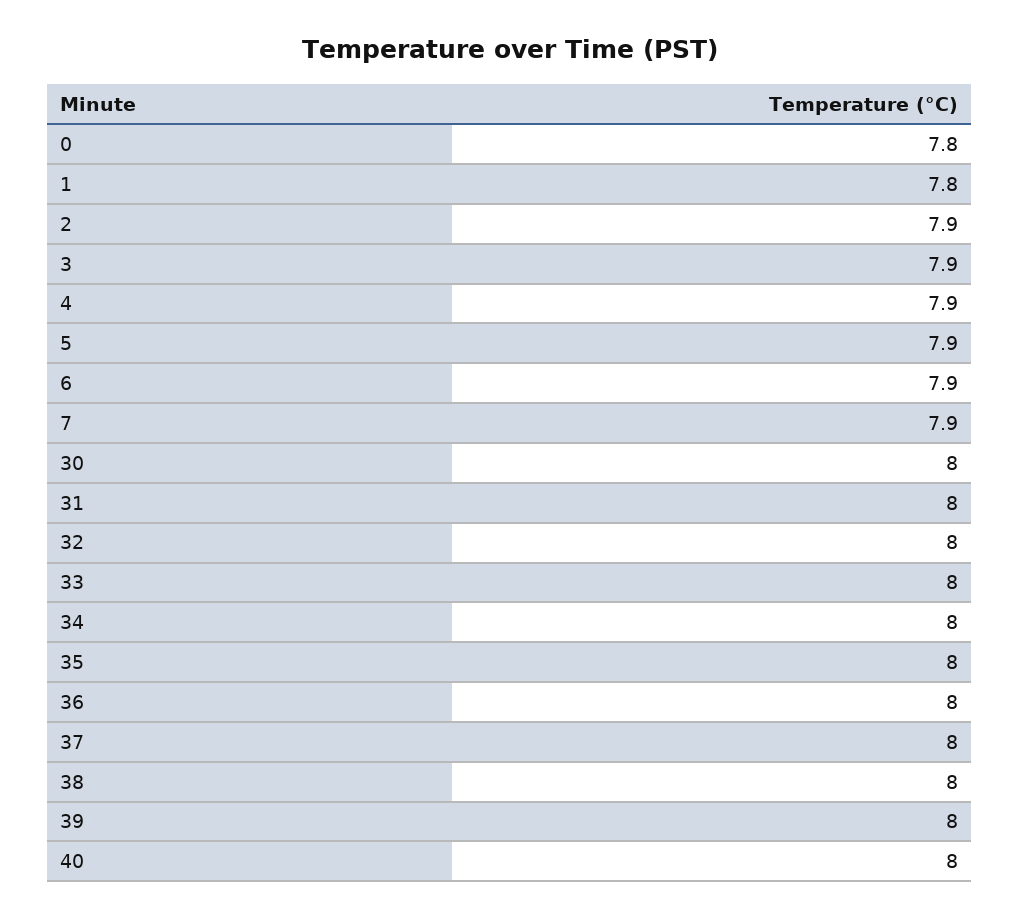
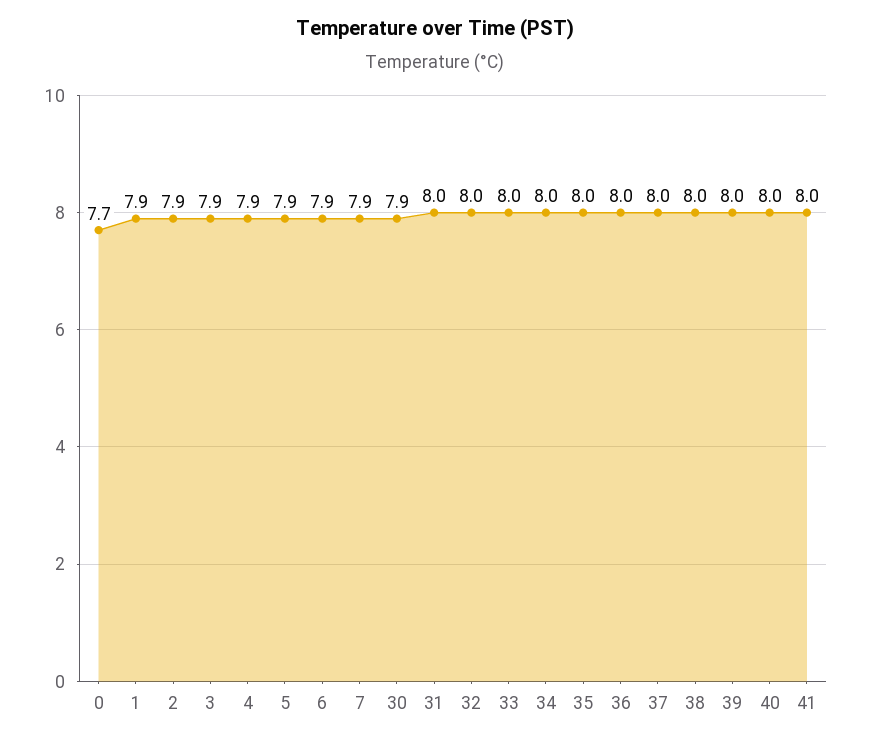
  {
-   "0": 7.8,
+   "0": 7.7,
-   "1": 7.8,
+   "1": 7.9,
    "2": 7.9,
    "3": 7.9,
    "4": 7.9,
    "5": 7.9,
    "6": 7.9,
    "7": 7.9,
-   "30": 8,
+   "30": 7.9,
    "31": 8,
    "32": 8,
    "33": 8,
    "34": 8,
    "35": 8,
    "36": 8,
    "37": 8,
    "38": 8,
    "39": 8,
-   "40": 8
+   "40": 8,
+   "41": 8
  }

